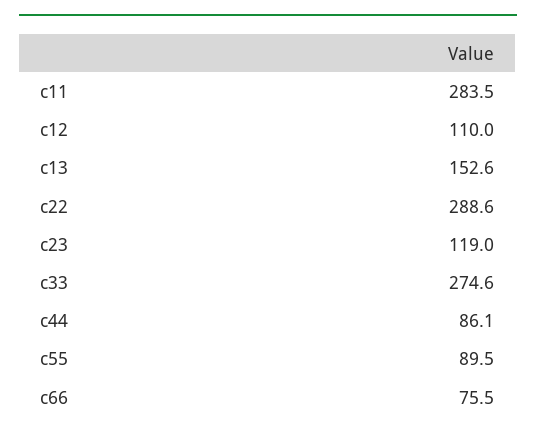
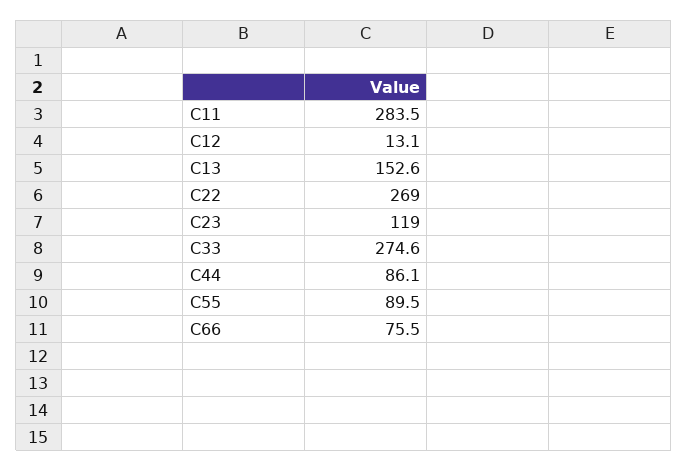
  {
    "c11": 283.5,
-   "c12": 110,
+   "c12": 13.1,
    "c13": 152.6,
-   "c22": 288.6,
+   "c22": 269,
    "c23": 119,
    "c33": 274.6,
    "c44": 86.1,
    "c55": 89.5,
    "c66": 75.5
  }

